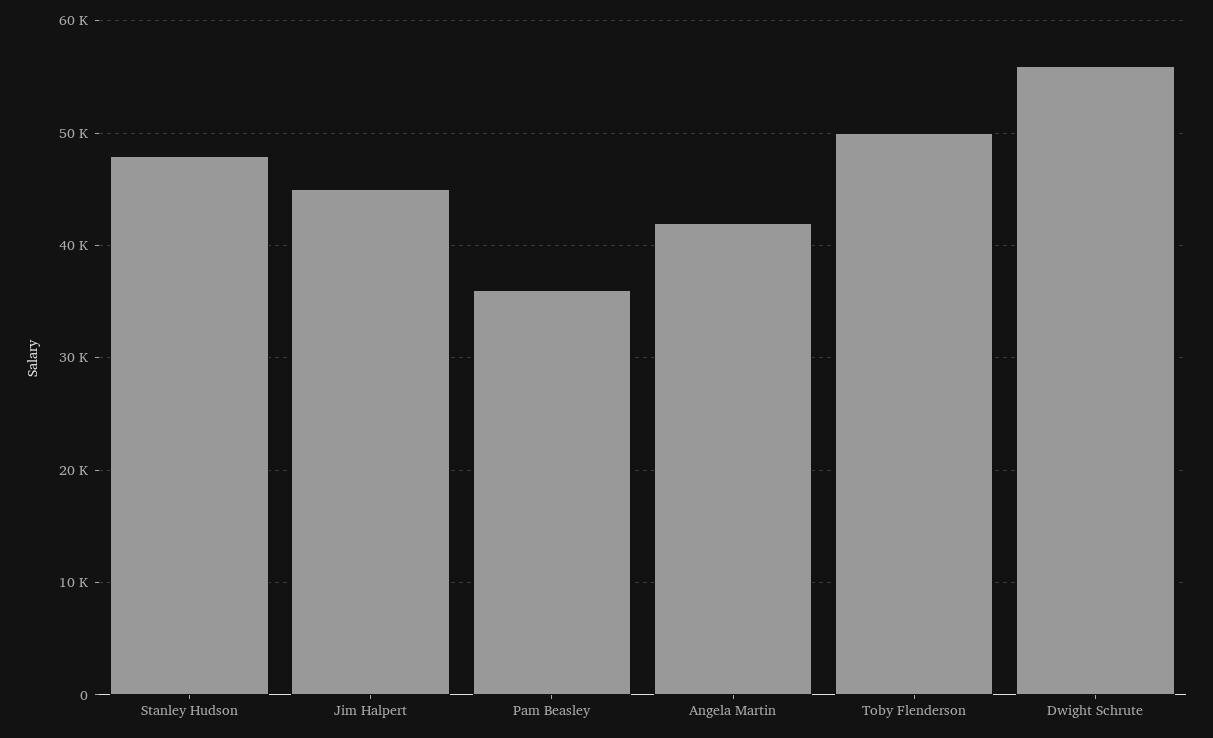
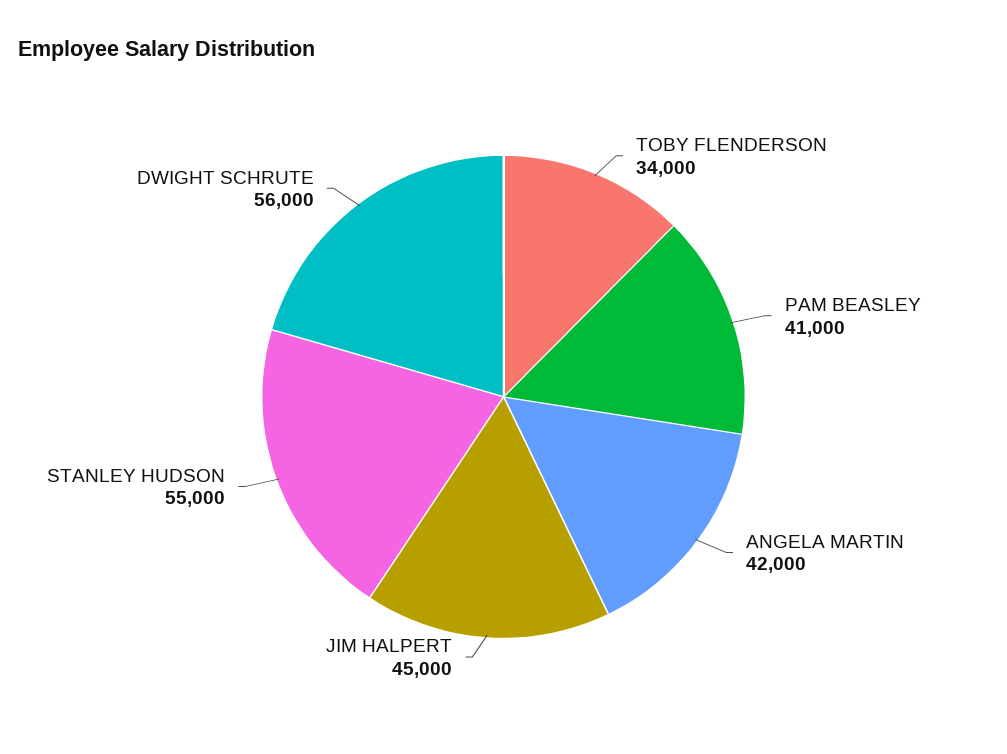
  {
-   "Stanley Hudson": 48000,
+   "Stanley Hudson": 55000,
    "Jim Halpert": 45000,
-   "Pam Beasley": 36000,
+   "Pam Beasley": 41000,
    "Angela Martin": 42000,
-   "Toby Flenderson": 50000,
+   "Toby Flenderson": 34000,
    "Dwight Schrute": 56000
  }

